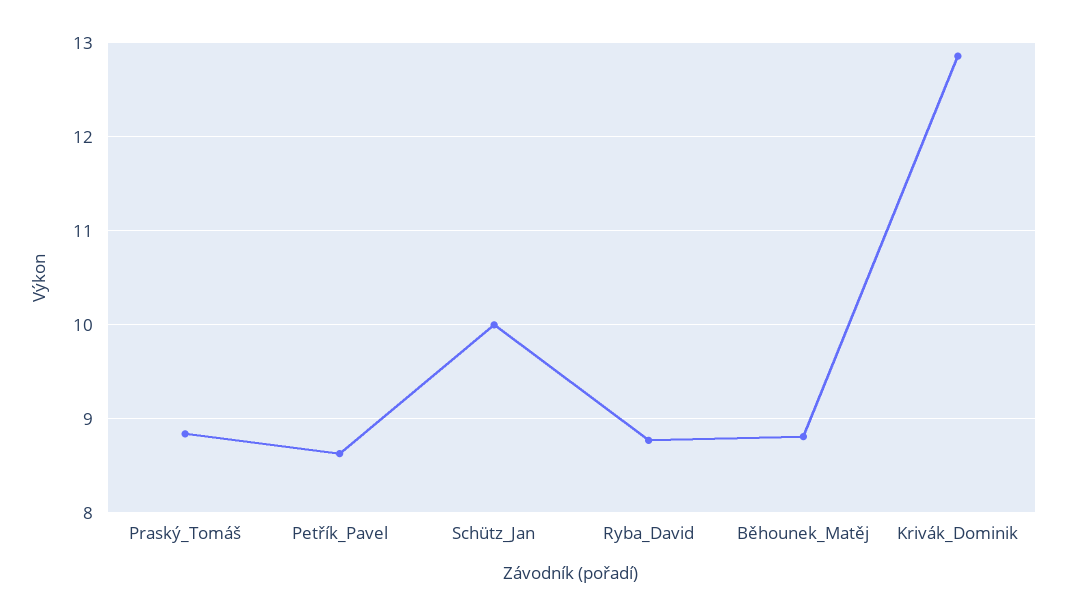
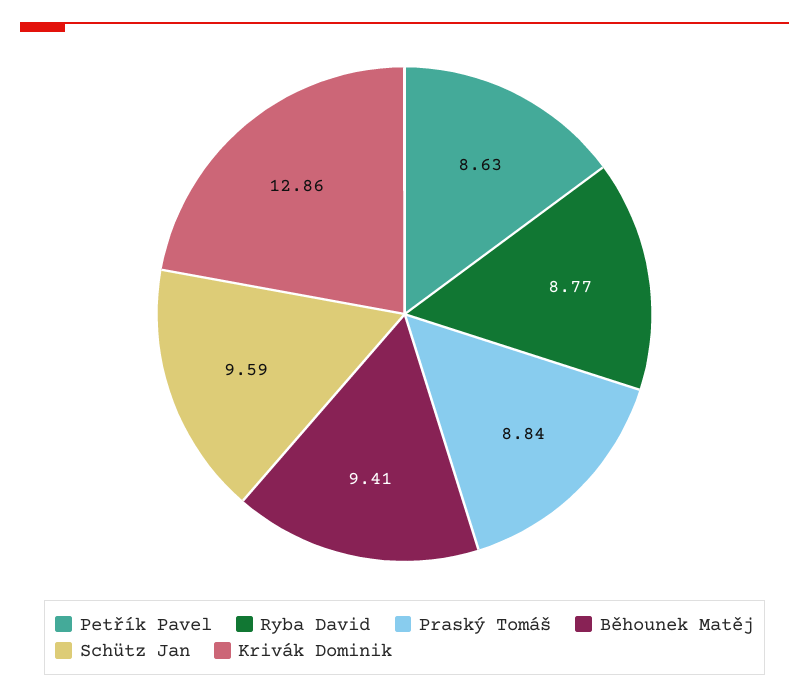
  {
    "Praský_Tomáš": 8.84,
    "Petřík_Pavel": 8.63,
-   "Schütz_Jan": 10,
+   "Schütz_Jan": 9.59,
    "Ryba_David": 8.77,
-   "Běhounek_Matěj": 8.8,
+   "Běhounek_Matěj": 9.41,
    "Krivák_Dominik": 12.86
  }

